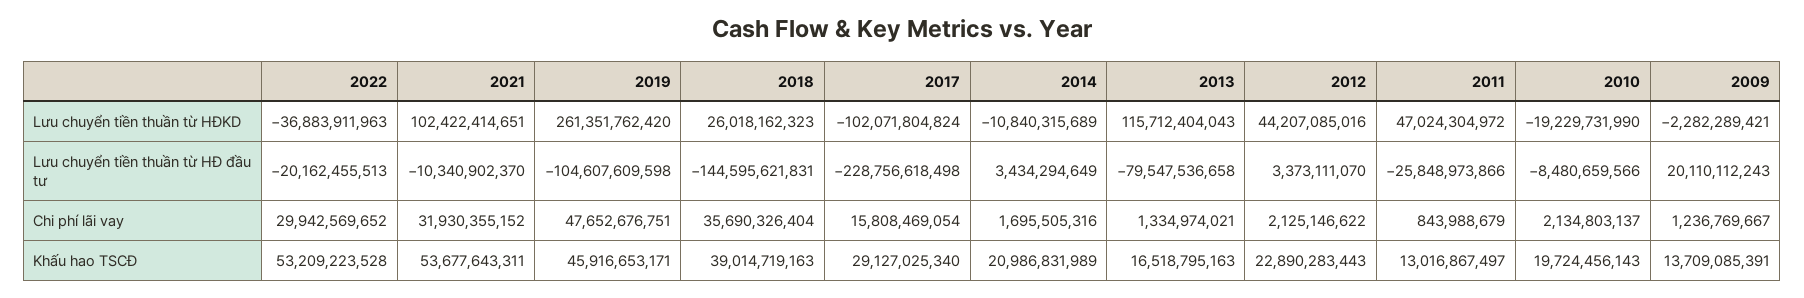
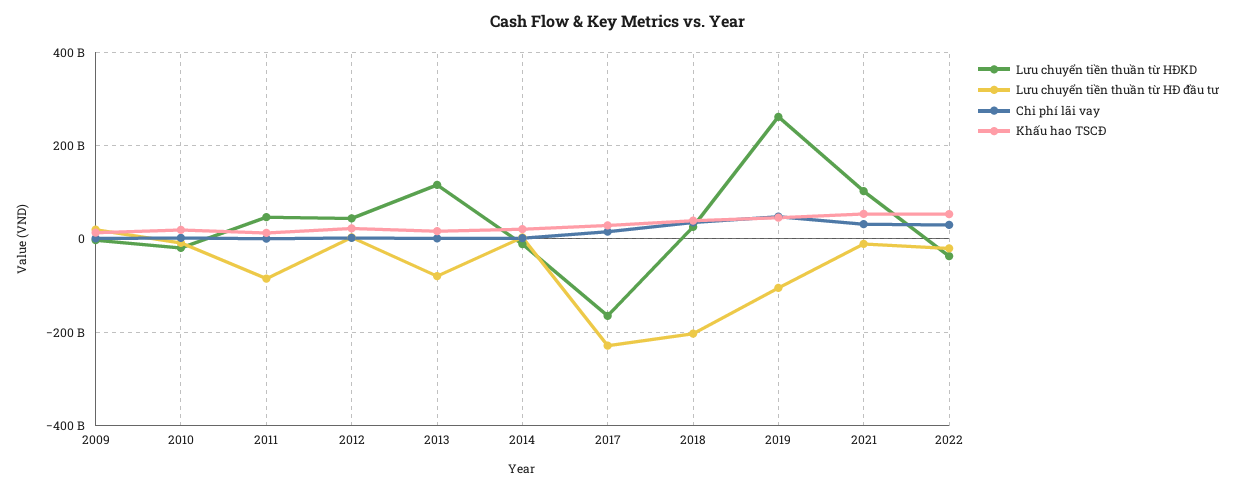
  {
    "Lưu chuyển tiền thuần từ HĐKD": {
      "2022": -36883911963,
      "2021": 102422414651,
      "2019": 261351762420,
      "2018": 26018162323,
-     "2017": -102071804824,
+     "2017": -160000000000,
      "2014": -10840315689,
      "2013": 115712404043,
      "2012": 44207085016,
      "2011": 47024304972,
      "2010": -19229731990,
      "2009": -2282289421
    },
    "Lưu chuyển tiền thuần từ HĐ đầu tư": {
      "2022": -20162455513,
      "2021": -10340902370,
      "2019": -104607609598,
-     "2018": -144595621831,
+     "2018": -200000000000,
      "2017": -228756618498,
      "2014": 3434294649,
      "2013": -79547536658,
      "2012": 3373111070,
-     "2011": -25848973866,
+     "2011": -80000000000,
      "2010": -8480659566,
      "2009": 20110112243
    },
    "Chi phí lãi vay": {
      "2022": 29942569652,
      "2021": 31930355152,
      "2019": 47652676751,
      "2018": 35690326404,
      "2017": 15808469054,
      "2014": 1695505316,
      "2013": 1334974021,
      "2012": 2125146622,
      "2011": 843988679,
      "2010": 2134803137,
      "2009": 1236769667
    },
    "Khấu hao TSCĐ": {
      "2022": 53209223528,
      "2021": 53677643311,
      "2019": 45916653171,
      "2018": 39014719163,
      "2017": 29127025340,
      "2014": 20986831989,
      "2013": 16518795163,
      "2012": 22890283443,
      "2011": 13016867497,
      "2010": 19724456143,
      "2009": 13709085391
    }
  }

